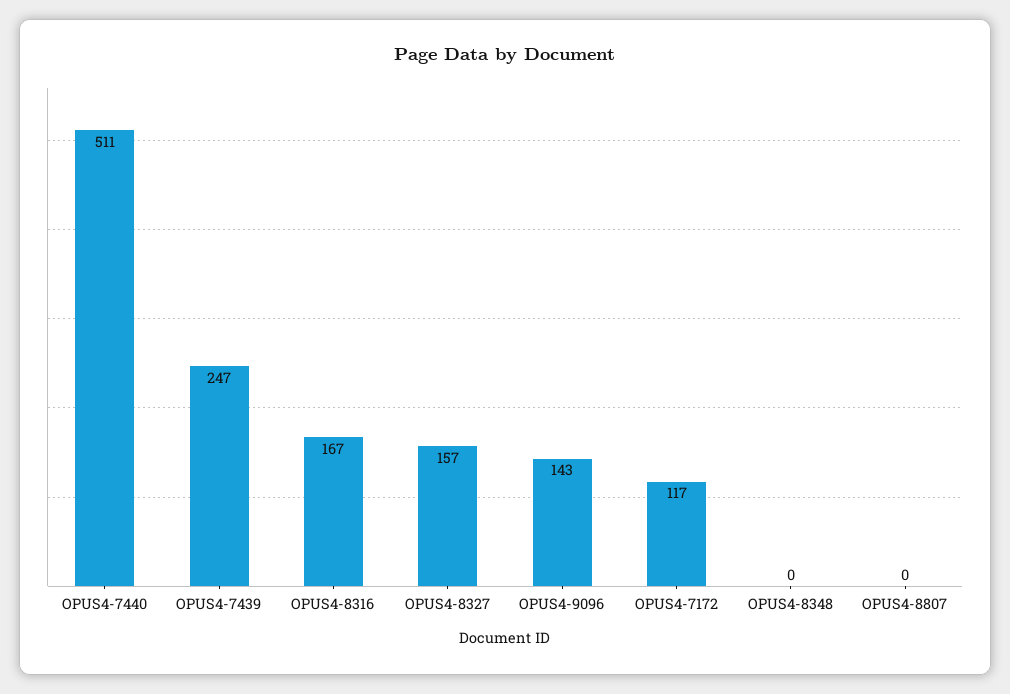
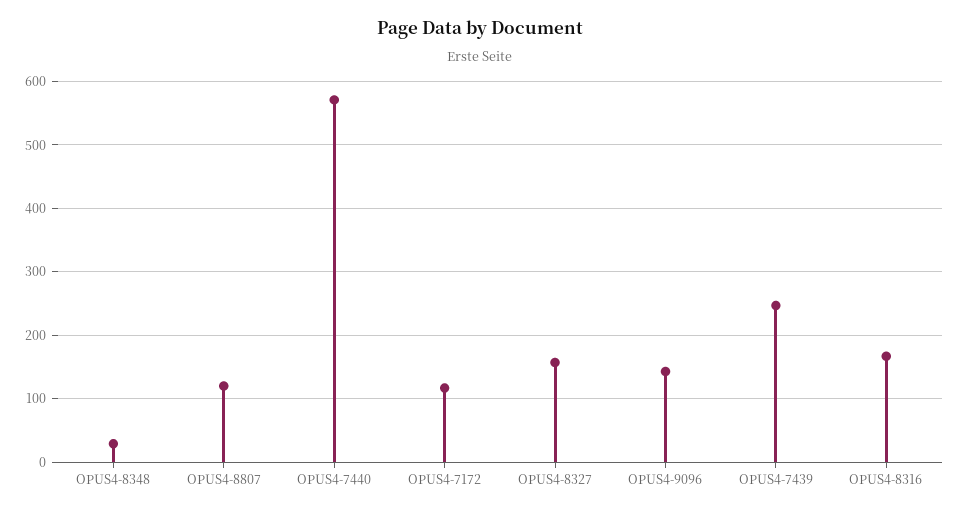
  {
-   "OPUS4-7440": 511,
+   "OPUS4-7440": 570,
    "OPUS4-7439": 247,
    "OPUS4-8316": 167,
    "OPUS4-8327": 157,
    "OPUS4-9096": 143,
    "OPUS4-7172": 117,
-   "OPUS4-8348": 0,
+   "OPUS4-8348": 30,
-   "OPUS4-8807": 0
+   "OPUS4-8807": 120
  }

